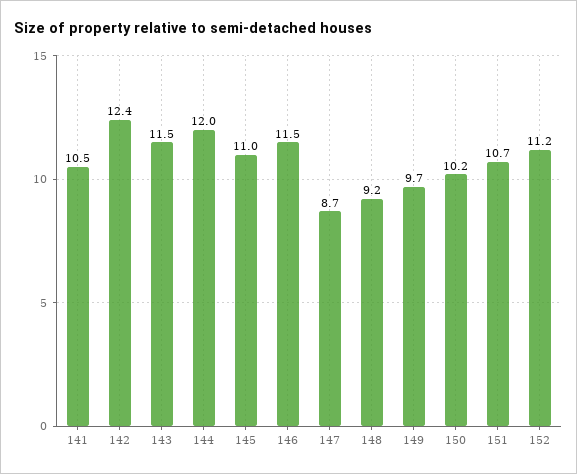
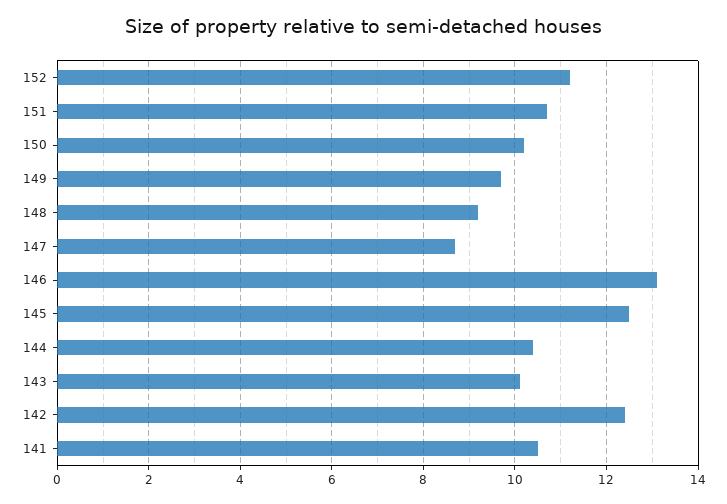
  {
    "141": 10.5,
    "142": 12.4,
-   "143": 11.5,
+   "143": 10,
-   "144": 12,
+   "144": 10.5,
-   "145": 11,
+   "145": 12.5,
-   "146": 11.5,
+   "146": 13,
    "147": 8.7,
    "148": 9.2,
    "149": 9.7,
    "150": 10.2,
    "151": 10.7,
    "152": 11.2
  }

